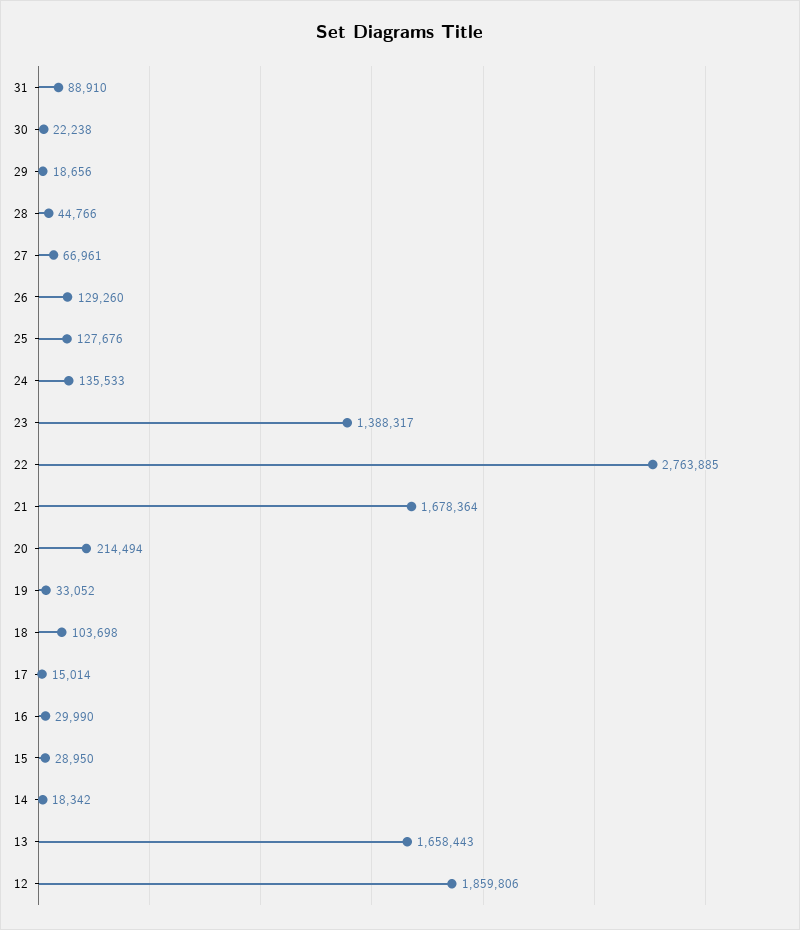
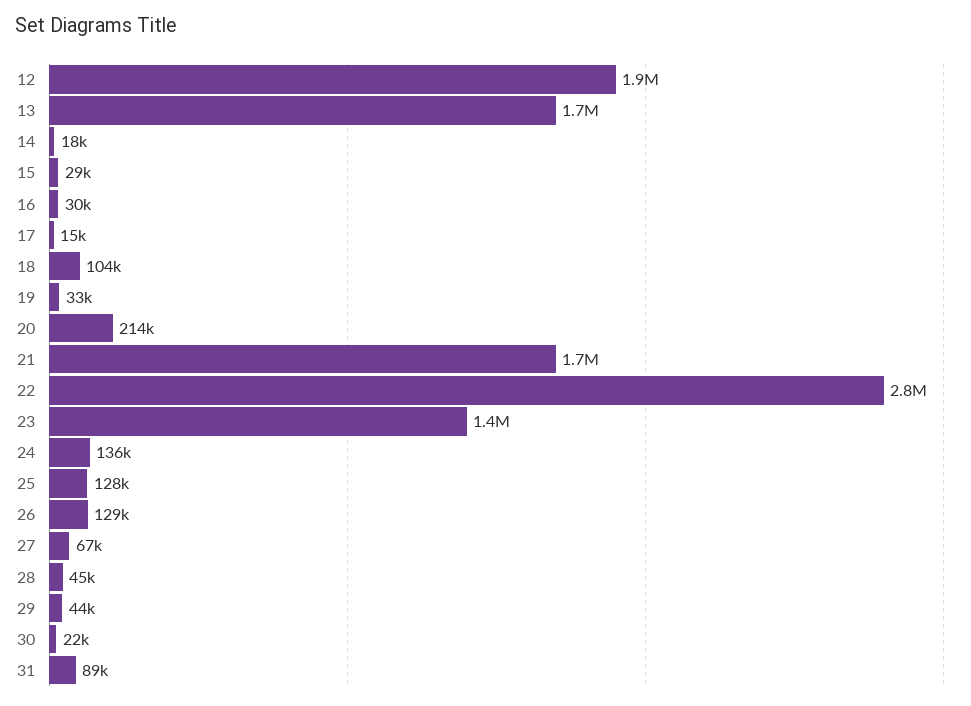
  {
    "31": 88910,
    "30": 22238,
-   "29": 18656,
+   "29": 44000,
    "28": 44766,
    "27": 66961,
    "26": 129260,
    "25": 127676,
    "24": 135533,
    "23": 1388317,
    "22": 2763885,
    "21": 1678364,
    "20": 214494,
    "19": 33052,
    "18": 103698,
    "17": 15014,
    "16": 29990,
    "15": 28950,
    "14": 18342,
    "13": 1658443,
    "12": 1859806
  }

